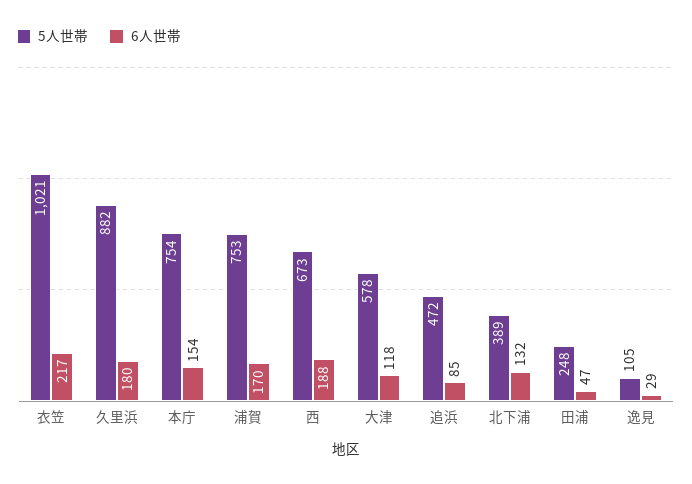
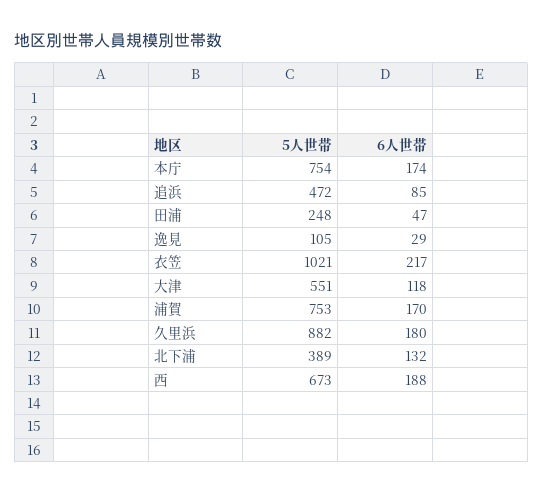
  {
    "5人世帯": {
      "衣笠": 1021,
      "久里浜": 882,
      "本庁": 754,
      "浦賀": 753,
      "西": 673,
-     "大津": 578,
+     "大津": 551,
      "追浜": 472,
      "北下浦": 389,
      "田浦": 248,
      "逸見": 105
    },
    "6人世帯": {
      "衣笠": 217,
      "久里浜": 180,
-     "本庁": 154,
+     "本庁": 174,
      "浦賀": 170,
      "西": 188,
      "大津": 118,
      "追浜": 85,
      "北下浦": 132,
      "田浦": 47,
      "逸見": 29
    }
  }

